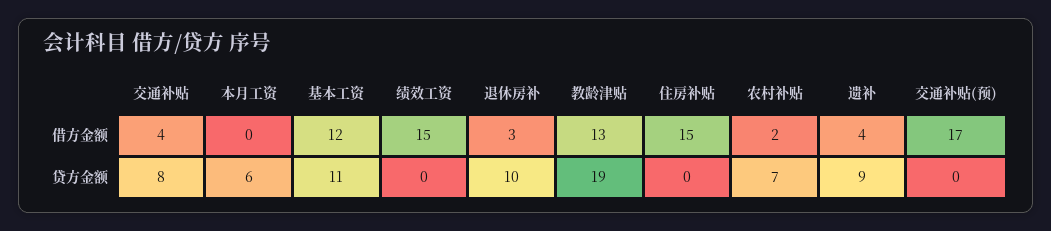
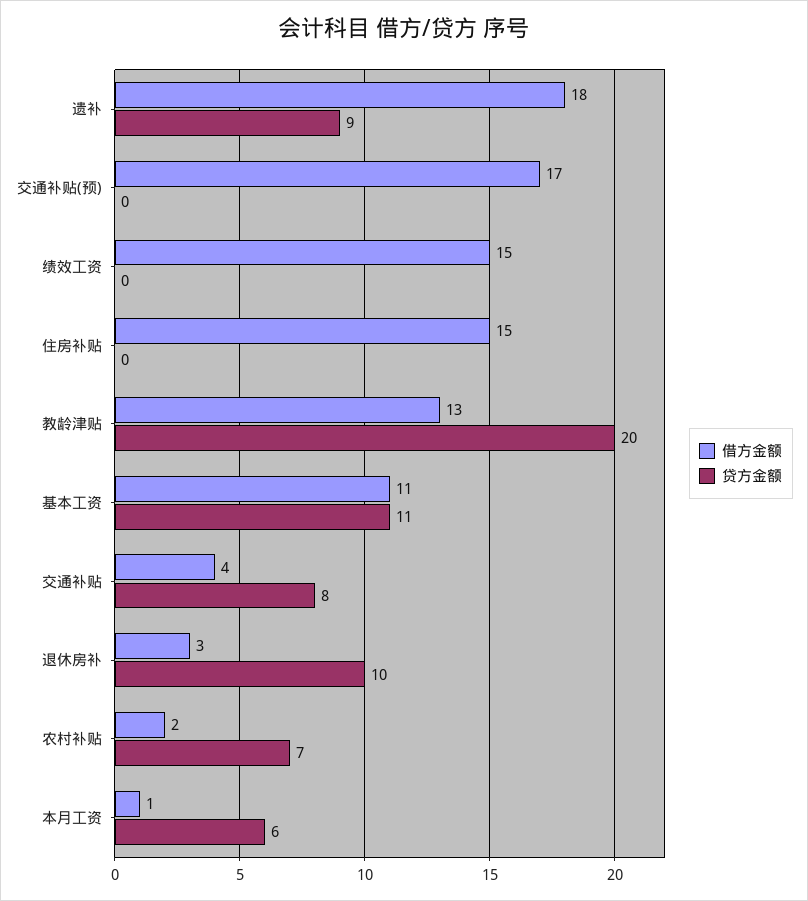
  {
    "借方金额": {
      "交通补贴": 4,
-     "本月工资": 0,
+     "本月工资": 1,
-     "基本工资": 12,
+     "基本工资": 11,
      "绩效工资": 15,
      "退休房补": 3,
      "教龄津贴": 13,
      "住房补贴": 15,
      "农村补贴": 2,
-     "遗补": 4,
+     "遗补": 18,
      "交通补贴(预)": 17
    },
    "贷方金额": {
      "交通补贴": 8,
      "本月工资": 6,
      "基本工资": 11,
      "绩效工资": 0,
      "退休房补": 10,
-     "教龄津贴": 19,
+     "教龄津贴": 20,
      "住房补贴": 0,
      "农村补贴": 7,
      "遗补": 9,
      "交通补贴(预)": 0
    }
  }

